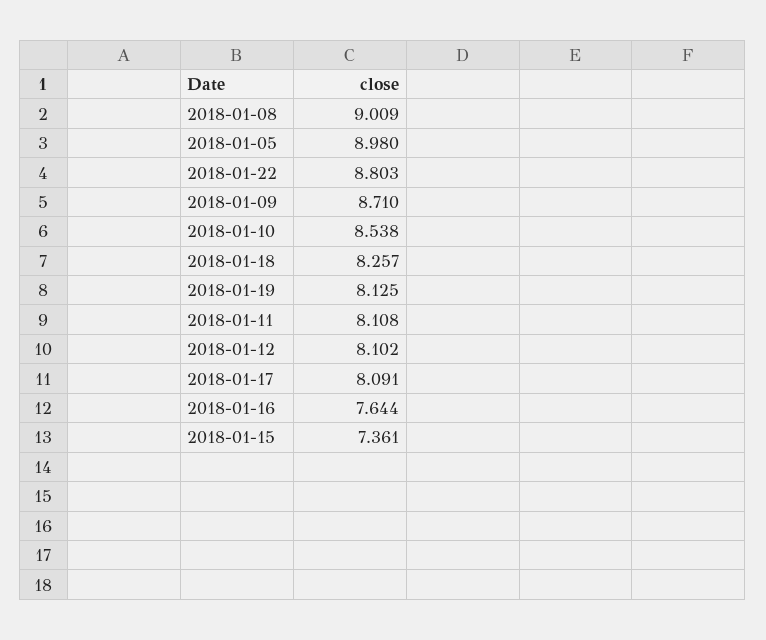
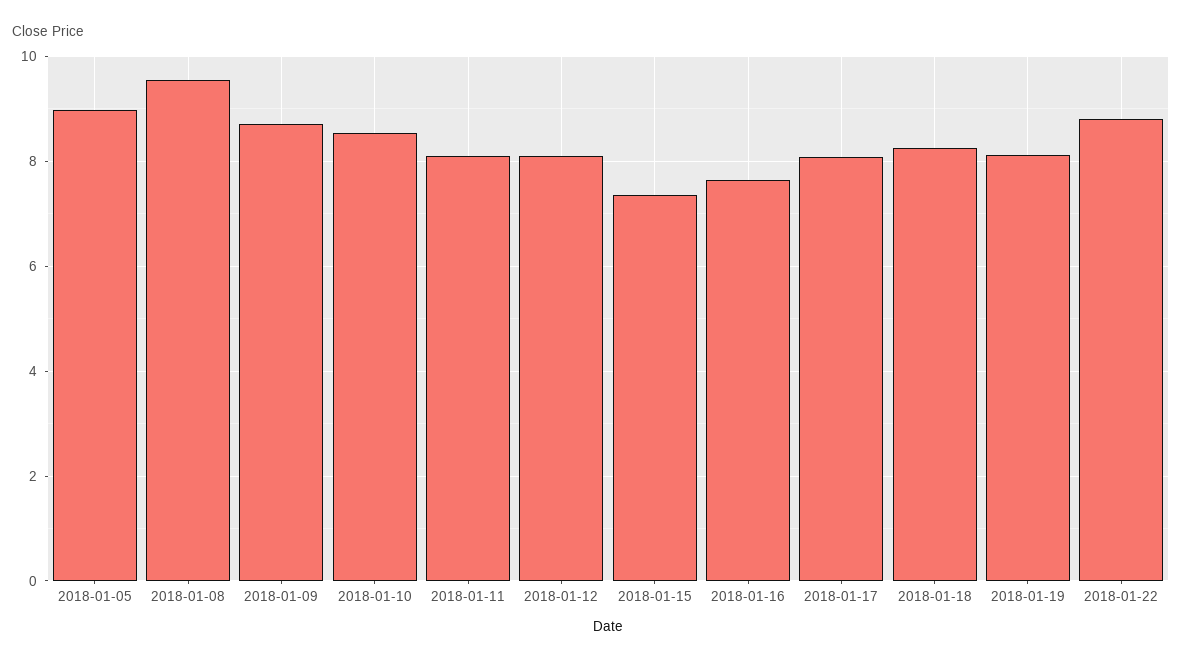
  {
-   "2018-01-08": 9.009,
+   "2018-01-08": 9.6,
    "2018-01-05": 8.98,
    "2018-01-22": 8.803,
    "2018-01-09": 8.71,
    "2018-01-10": 8.538,
    "2018-01-18": 8.257,
    "2018-01-19": 8.125,
    "2018-01-11": 8.108,
    "2018-01-12": 8.102,
    "2018-01-17": 8.091,
    "2018-01-16": 7.644,
    "2018-01-15": 7.361
  }

